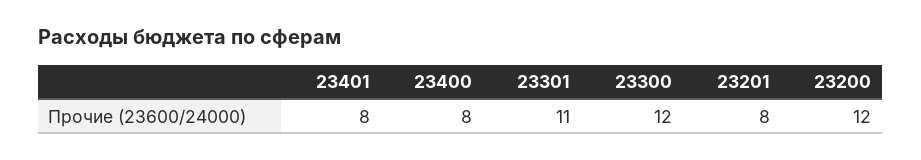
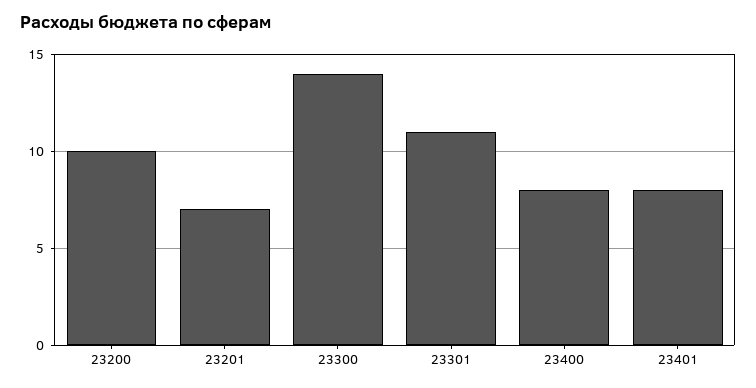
  {
    "23401": 8,
    "23400": 8,
    "23301": 11,
-   "23300": 12,
+   "23300": 14,
-   "23201": 8,
+   "23201": 7,
-   "23200": 12
+   "23200": 10
  }

